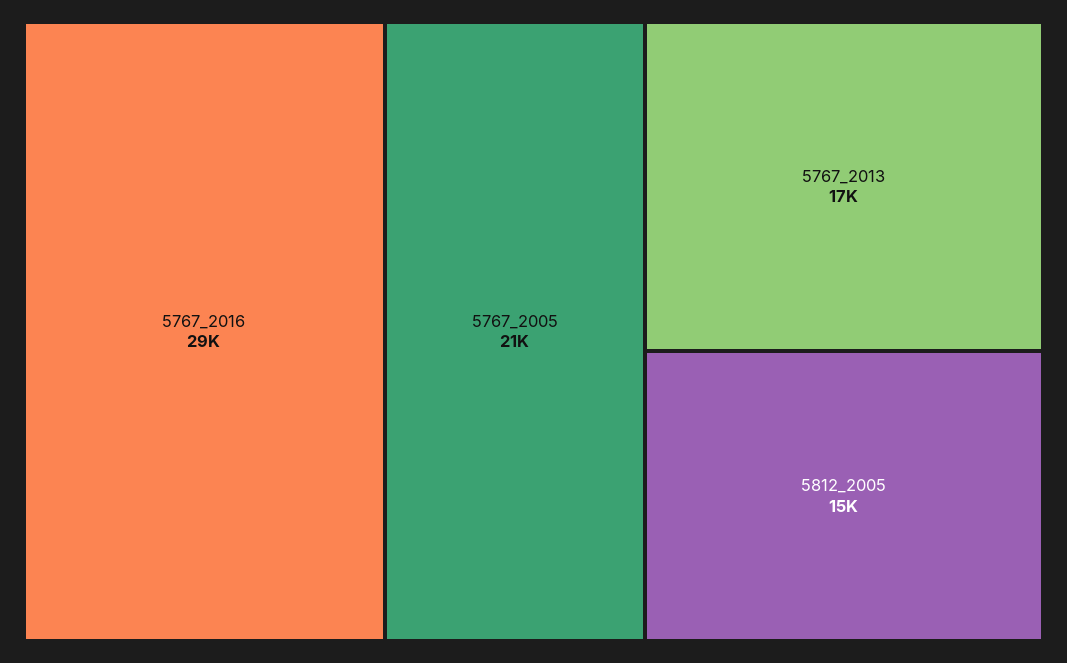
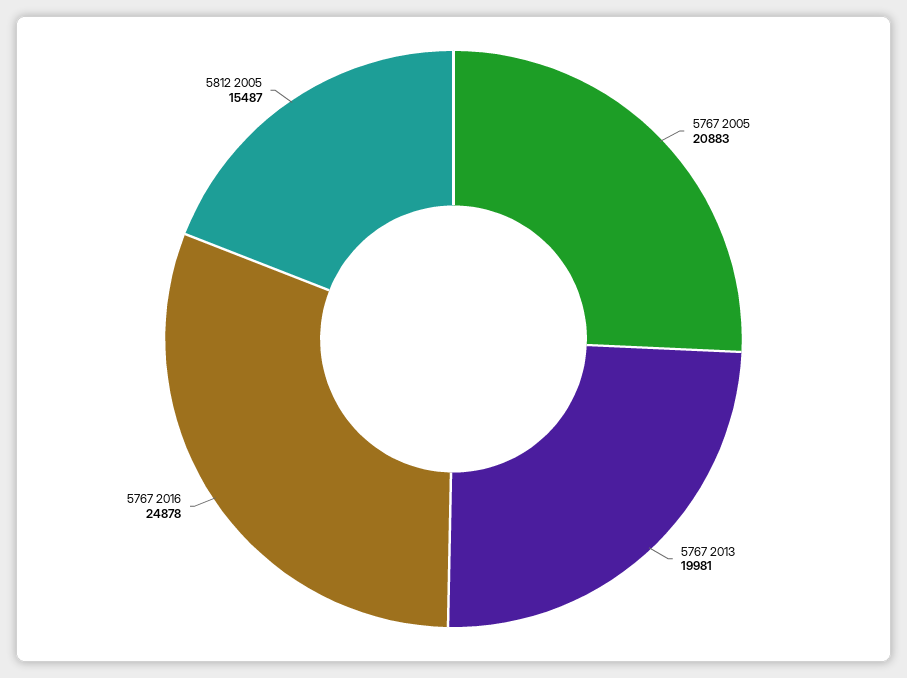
  {
-   "5767_2016": 29000,
+   "5767_2016": 24878,
    "5767_2005": 20883,
-   "5767_2013": 17000,
+   "5767_2013": 19981,
    "5812_2005": 15487
  }

